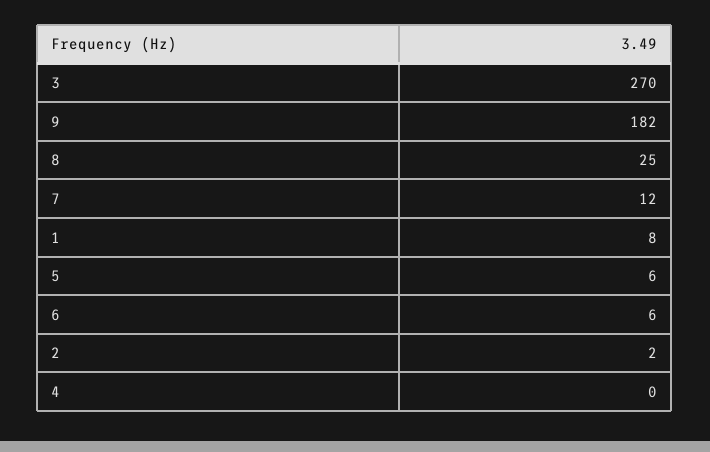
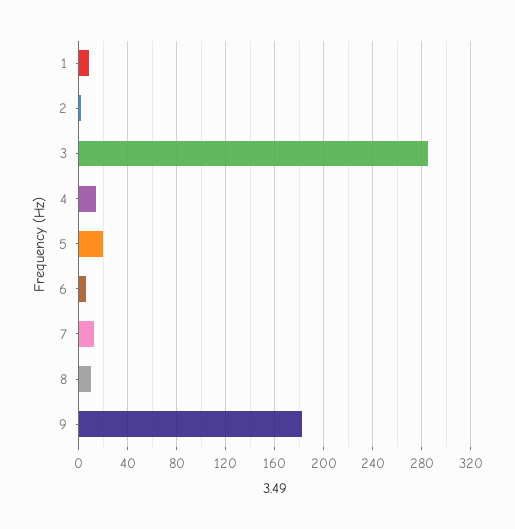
  {
-   "3": 270,
+   "3": 285,
    "9": 182,
-   "8": 25,
+   "8": 10,
    "7": 12,
    "1": 8,
-   "5": 6,
+   "5": 20,
    "6": 6,
    "2": 2,
-   "4": 0
+   "4": 15
  }

